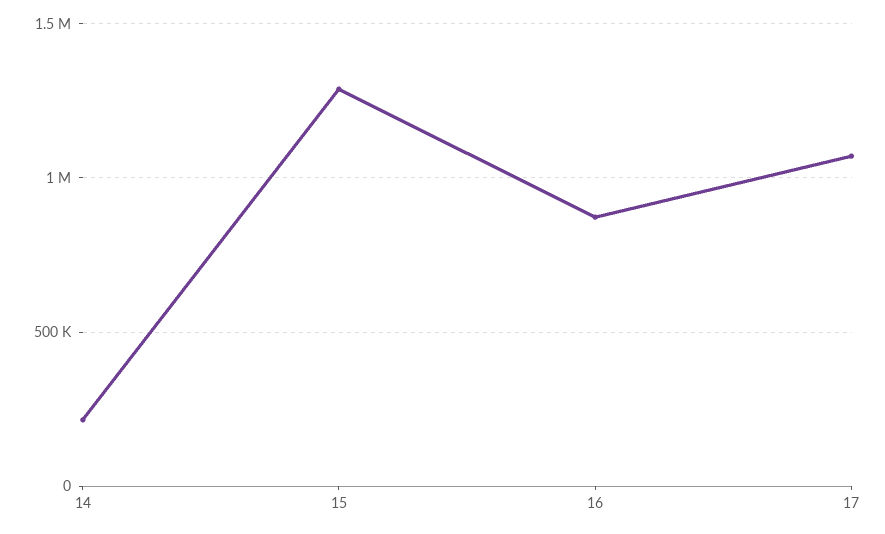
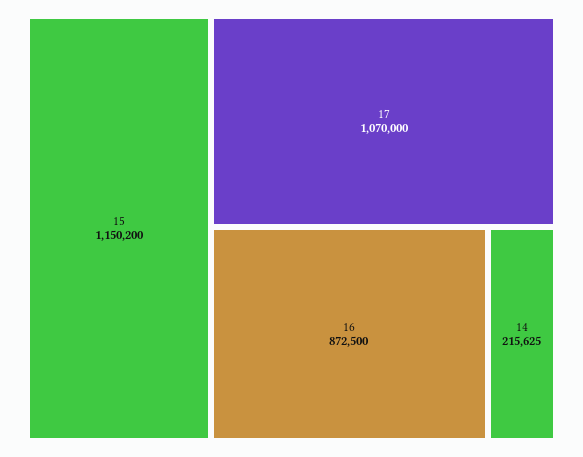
  {
    "14": 215625,
-   "15": 1300000,
+   "15": 1150200,
    "16": 872500,
    "17": 1070000
  }

